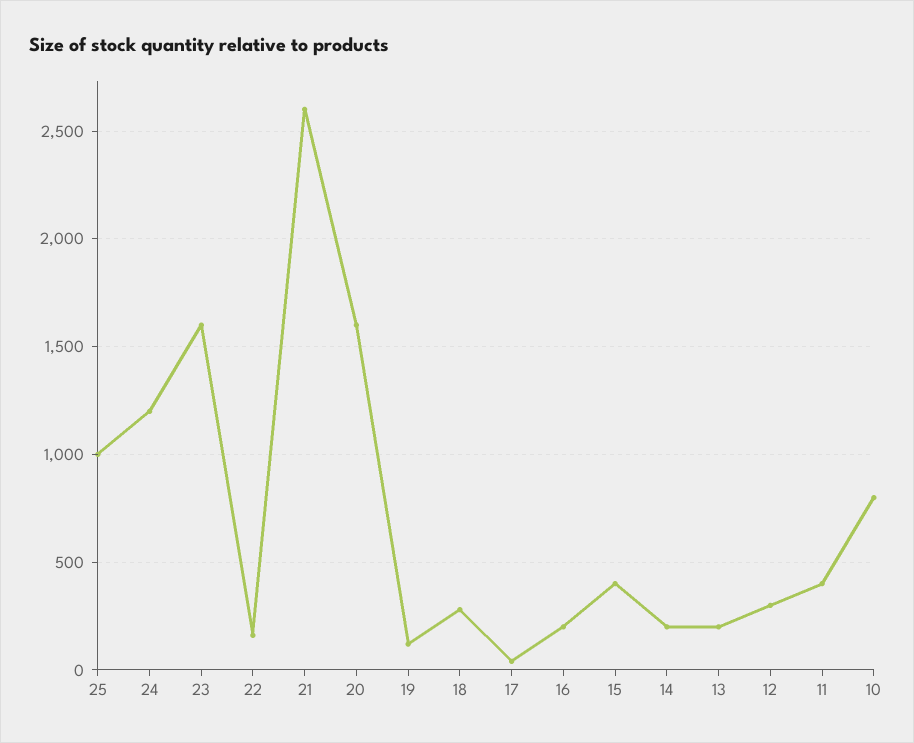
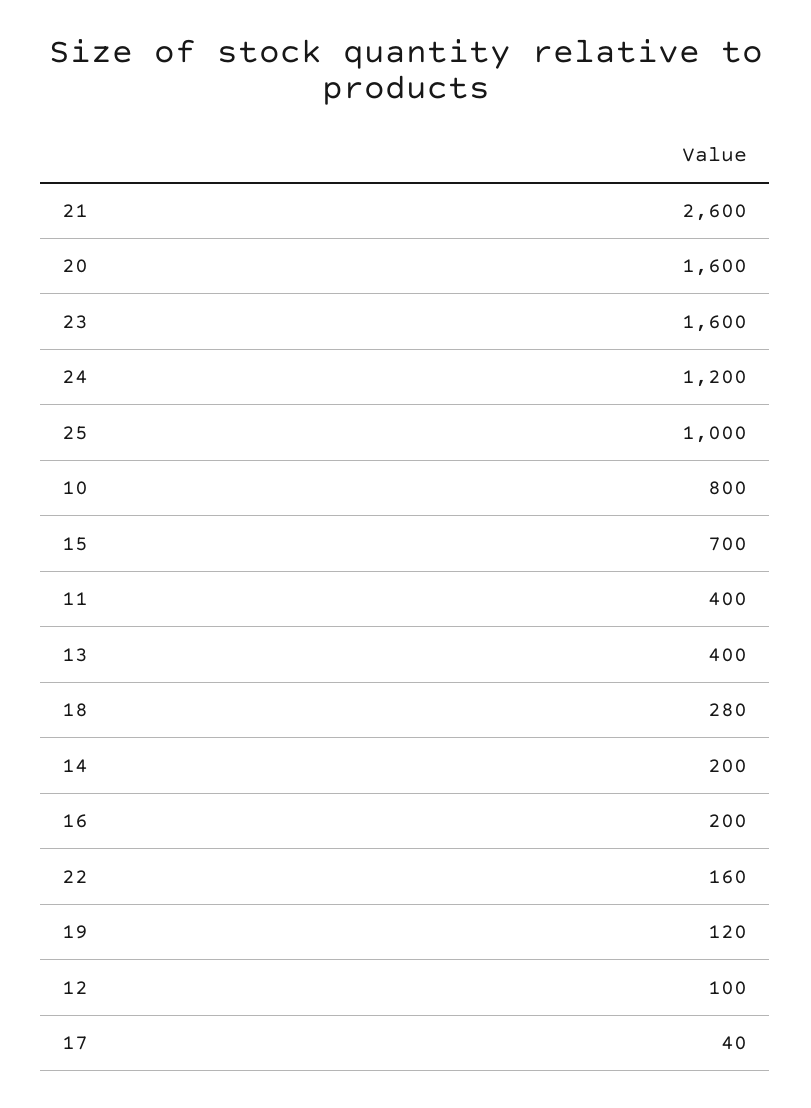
  {
    "25": 1000,
    "24": 1200,
    "23": 1600,
    "22": 160,
    "21": 2600,
    "20": 1600,
    "19": 120,
    "18": 280,
    "17": 40,
    "16": 200,
-   "15": 400,
+   "15": 700,
    "14": 200,
-   "13": 200,
+   "13": 400,
-   "12": 300,
+   "12": 100,
    "11": 400,
    "10": 800
  }

